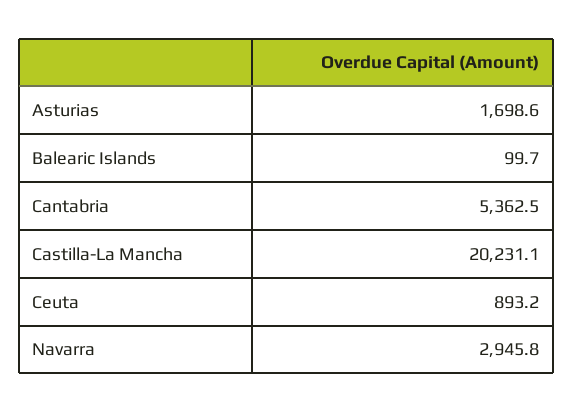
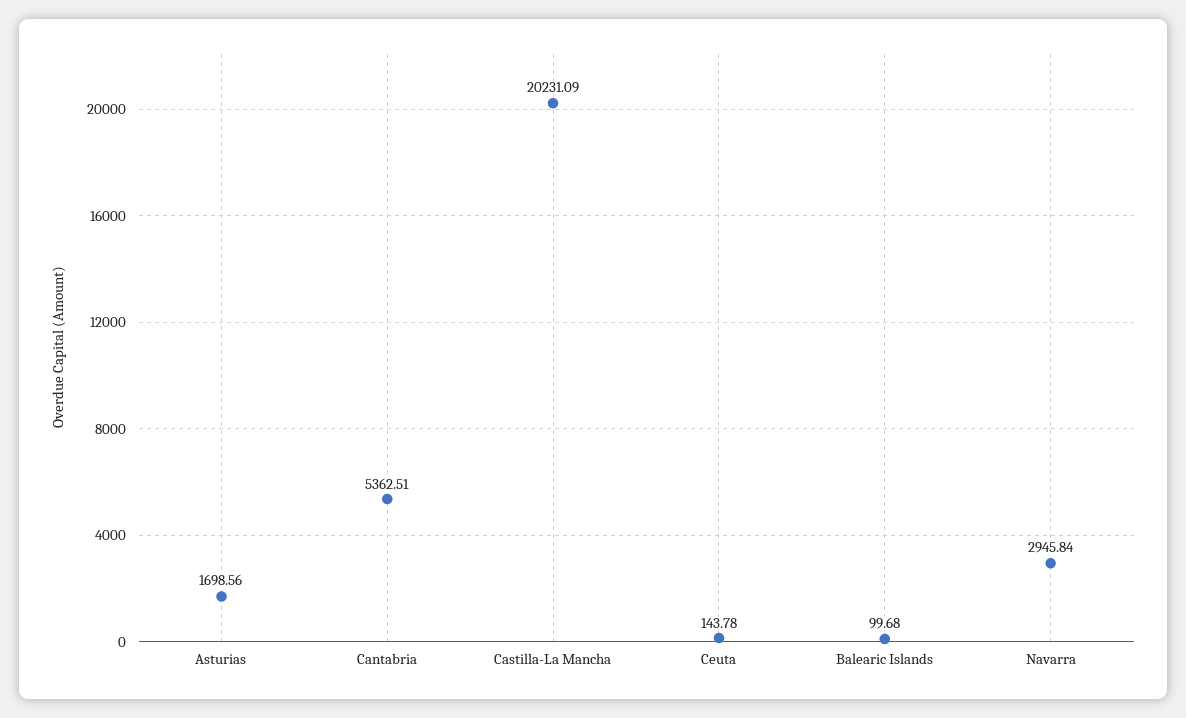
  {
    "Asturias": 1698.56,
    "Balearic Islands": 99.68,
    "Cantabria": 5362.51,
    "Castilla-La Mancha": 20231.09,
-   "Ceuta": 893.2,
+   "Ceuta": 143.78,
    "Navarra": 2945.84
  }

